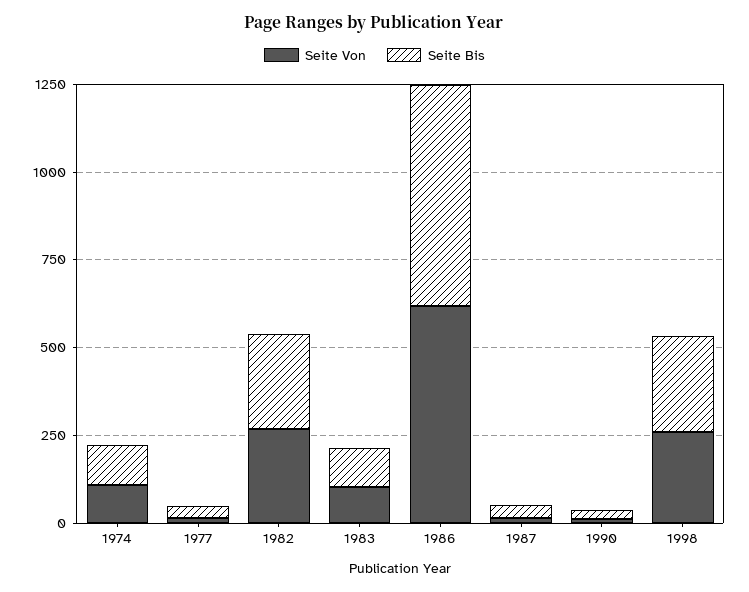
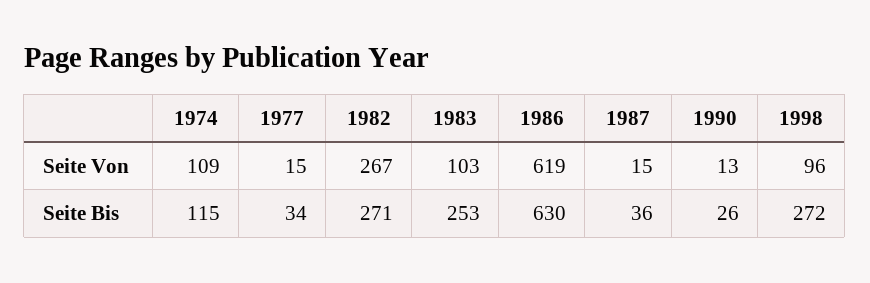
  {
    "Seite Von": {
      "1974": 109,
      "1977": 15,
      "1982": 267,
      "1983": 103,
      "1986": 619,
      "1987": 15,
      "1990": 13,
-     "1998": 250
+     "1998": 96
    },
    "Seite Bis": {
      "1974": 115,
      "1977": 34,
      "1982": 271,
-     "1983": 100,
+     "1983": 253,
      "1986": 630,
      "1987": 36,
      "1990": 26,
      "1998": 272
    }
  }

